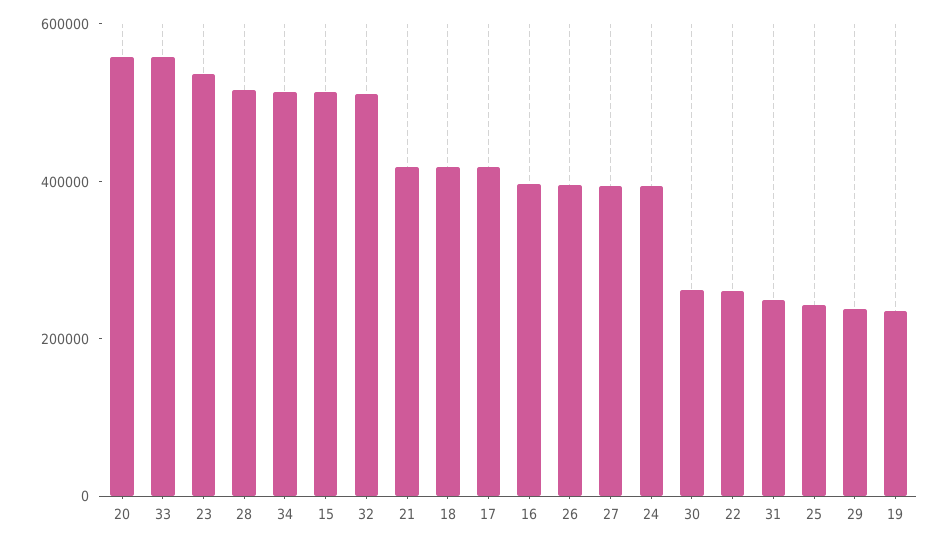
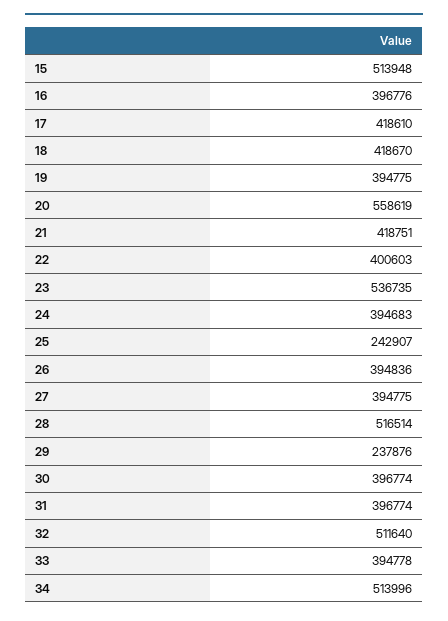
  {
    "20": 558619,
-   "33": 550000,
+   "33": 394778,
    "23": 536735,
    "28": 516514,
    "34": 513996,
    "15": 513948,
    "32": 511640,
    "21": 418751,
    "18": 418670,
    "17": 418610,
    "16": 396776,
    "26": 394836,
    "27": 394775,
    "24": 394683,
-   "30": 250000,
+   "30": 396774,
-   "22": 250000,
+   "22": 400603,
-   "31": 250000,
+   "31": 396774,
    "25": 242907,
    "29": 237876,
-   "19": 250000
+   "19": 394775
  }

